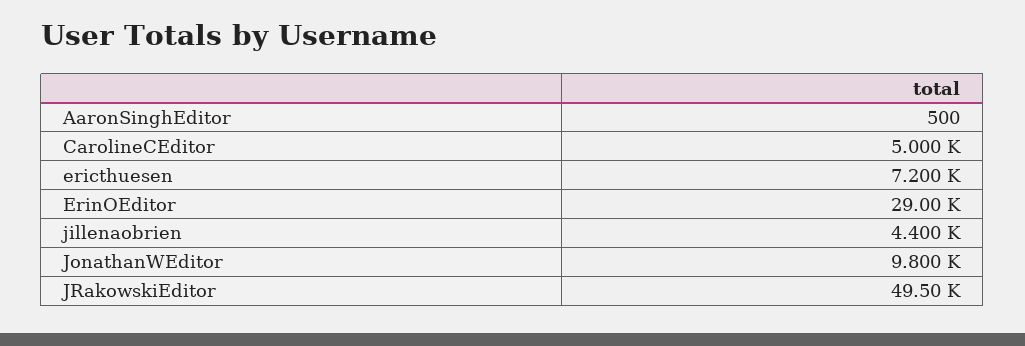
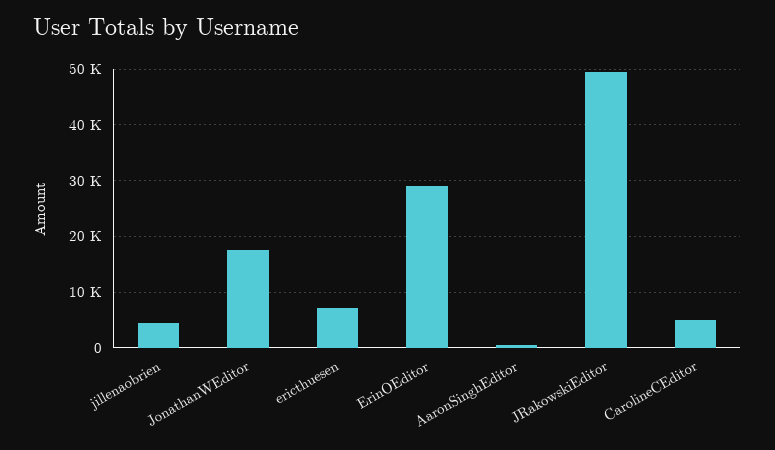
  {
    "AaronSinghEditor": 500,
    "CarolineCEditor": 5000,
    "ericthuesen": 7200,
    "ErinOEditor": 29000,
    "jillenaobrien": 4400,
-   "JonathanWEditor": 9800,
+   "JonathanWEditor": 18000,
    "JRakowskiEditor": 49500
  }

